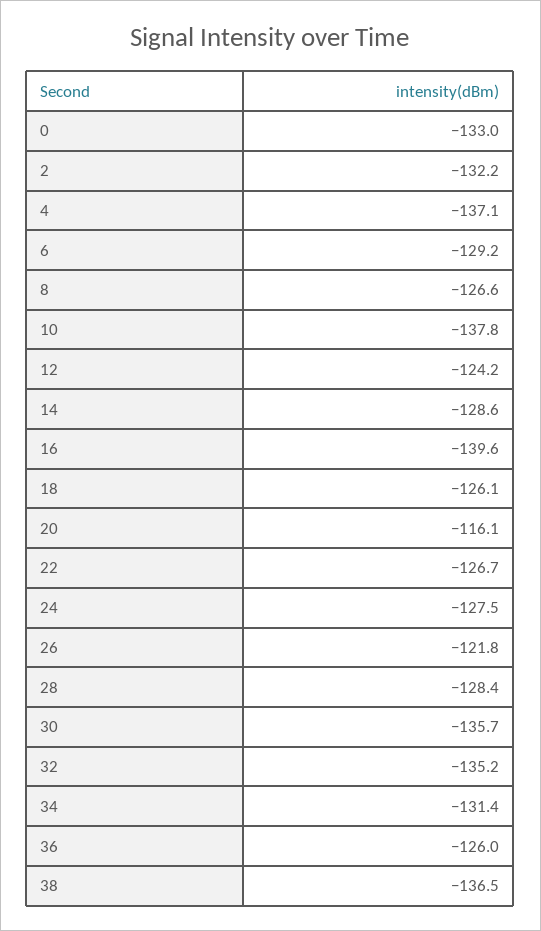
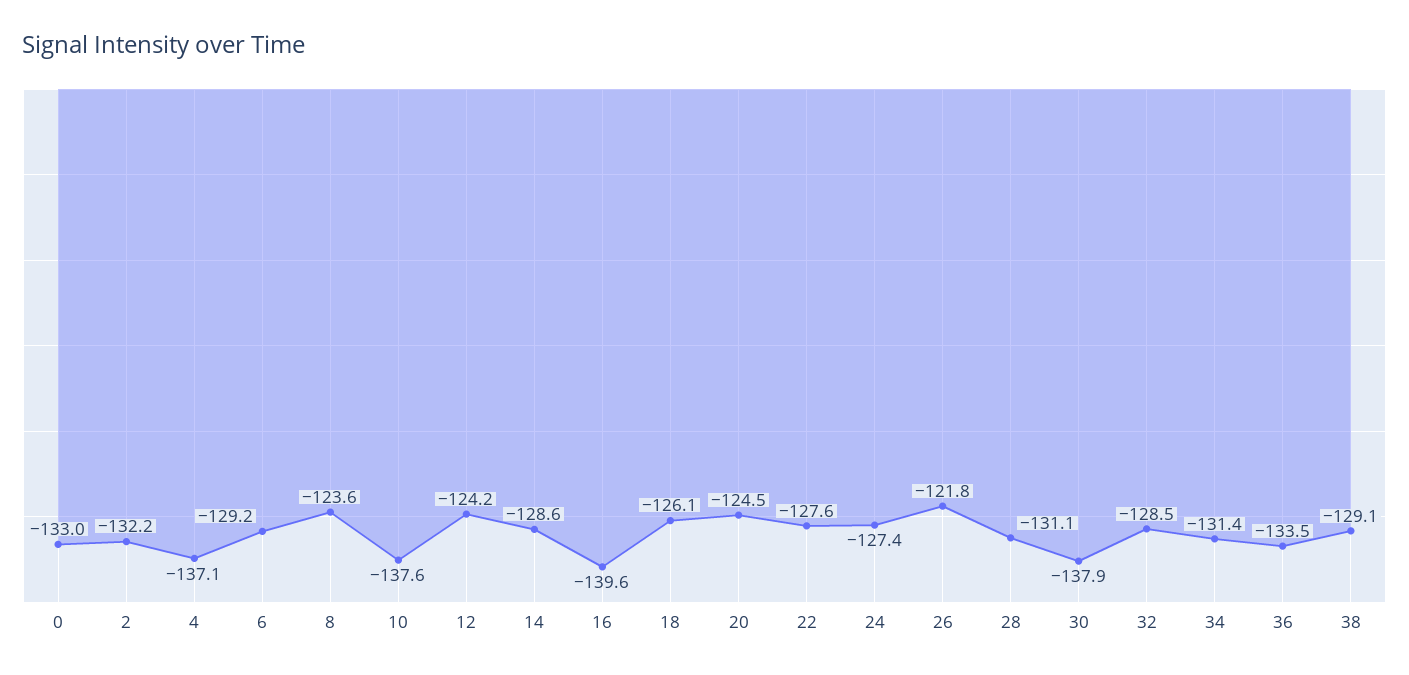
  {
    "0": -133,
    "2": -132.2,
    "4": -137.1,
    "6": -129.2,
-   "8": -126.6,
+   "8": -123.6,
-   "10": -137.8,
+   "10": -137.6,
    "12": -124.2,
    "14": -128.6,
    "16": -139.6,
    "18": -126.1,
-   "20": -116.1,
+   "20": -124.5,
-   "22": -126.7,
+   "22": -127.6,
-   "24": -127.5,
+   "24": -127.4,
    "26": -121.8,
-   "28": -128.4,
+   "28": -131.1,
-   "30": -135.7,
+   "30": -137.9,
-   "32": -135.2,
+   "32": -128.5,
    "34": -131.4,
-   "36": -126,
+   "36": -133.5,
-   "38": -136.5
+   "38": -129.1
  }

